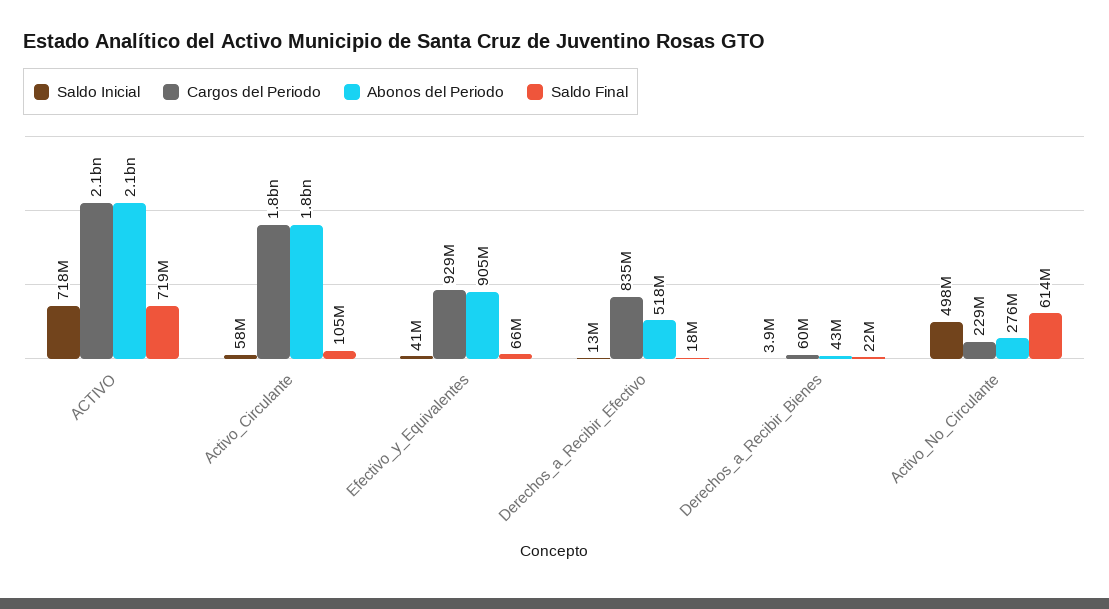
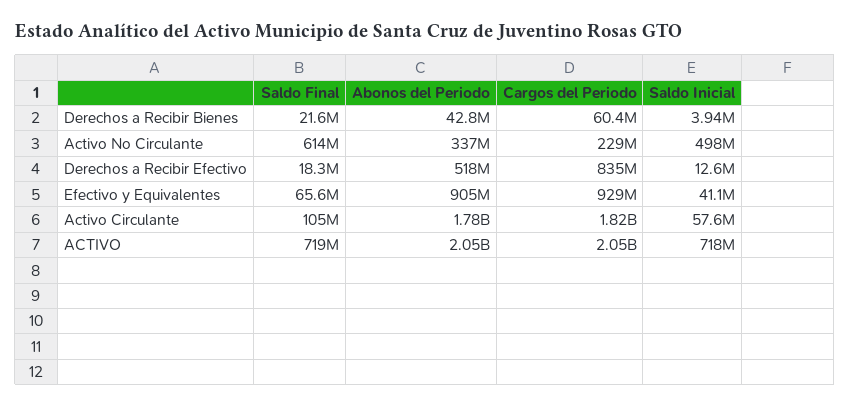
  {
    "Saldo Inicial": {
      "ACTIVO": 718000000,
      "Activo_Circulante": 57600000,
      "Efectivo_y_Equivalentes": 41100000,
      "Derechos_a_Recibir_Efectivo": 12600000,
      "Derechos_a_Recibir_Bienes": 3940000,
      "Activo_No_Circulante": 498000000
    },
    "Cargos del Periodo": {
      "ACTIVO": 2050000000,
      "Activo_Circulante": 1820000000,
      "Efectivo_y_Equivalentes": 929000000,
      "Derechos_a_Recibir_Efectivo": 835000000,
      "Derechos_a_Recibir_Bienes": 60400000,
      "Activo_No_Circulante": 229000000
    },
    "Abonos del Periodo": {
      "ACTIVO": 2050000000,
      "Activo_Circulante": 1780000000,
      "Efectivo_y_Equivalentes": 905000000,
      "Derechos_a_Recibir_Efectivo": 518000000,
      "Derechos_a_Recibir_Bienes": 42800000,
-     "Activo_No_Circulante": 276000000
+     "Activo_No_Circulante": 337000000
    },
    "Saldo Final": {
      "ACTIVO": 719000000,
      "Activo_Circulante": 105000000,
      "Efectivo_y_Equivalentes": 65600000,
      "Derechos_a_Recibir_Efectivo": 18300000,
      "Derechos_a_Recibir_Bienes": 21600000,
      "Activo_No_Circulante": 614000000
    }
  }

